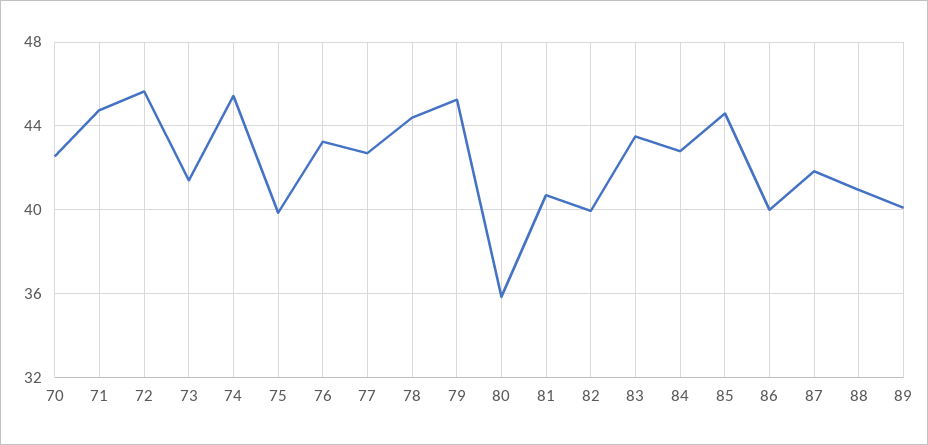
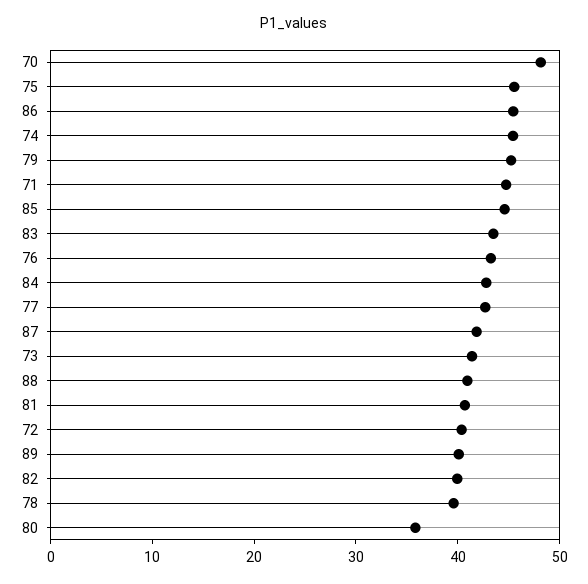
  {
-   "70": 42.5,
+   "70": 48,
    "71": 45,
-   "72": 45.5,
+   "72": 40,
    "73": 41.5,
    "74": 45.5,
-   "75": 40,
+   "75": 46,
    "76": 43.5,
    "77": 42.5,
-   "78": 44.5,
+   "78": 40,
    "79": 45.5,
    "80": 36,
    "81": 40.5,
    "82": 40,
    "83": 43.5,
    "84": 43,
    "85": 44.5,
-   "86": 40,
+   "86": 46,
    "87": 42,
    "88": 41,
    "89": 40
  }

